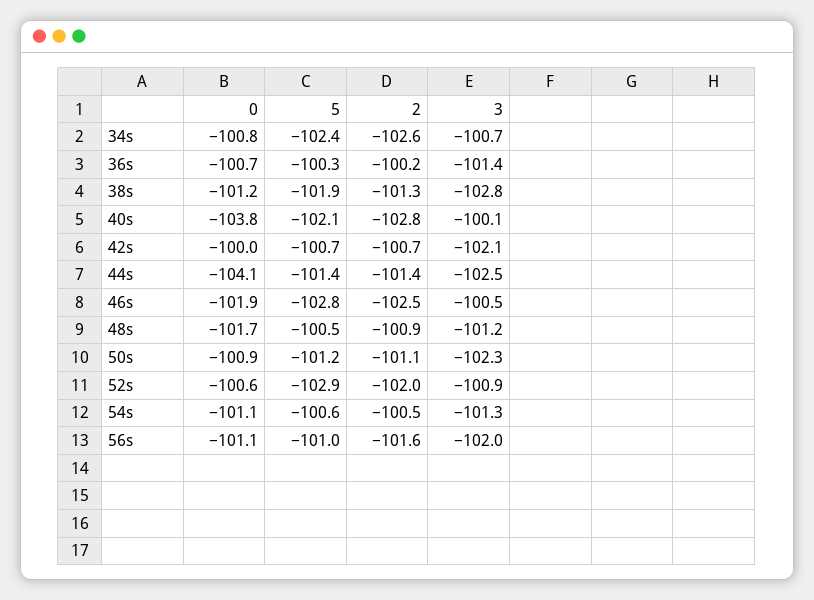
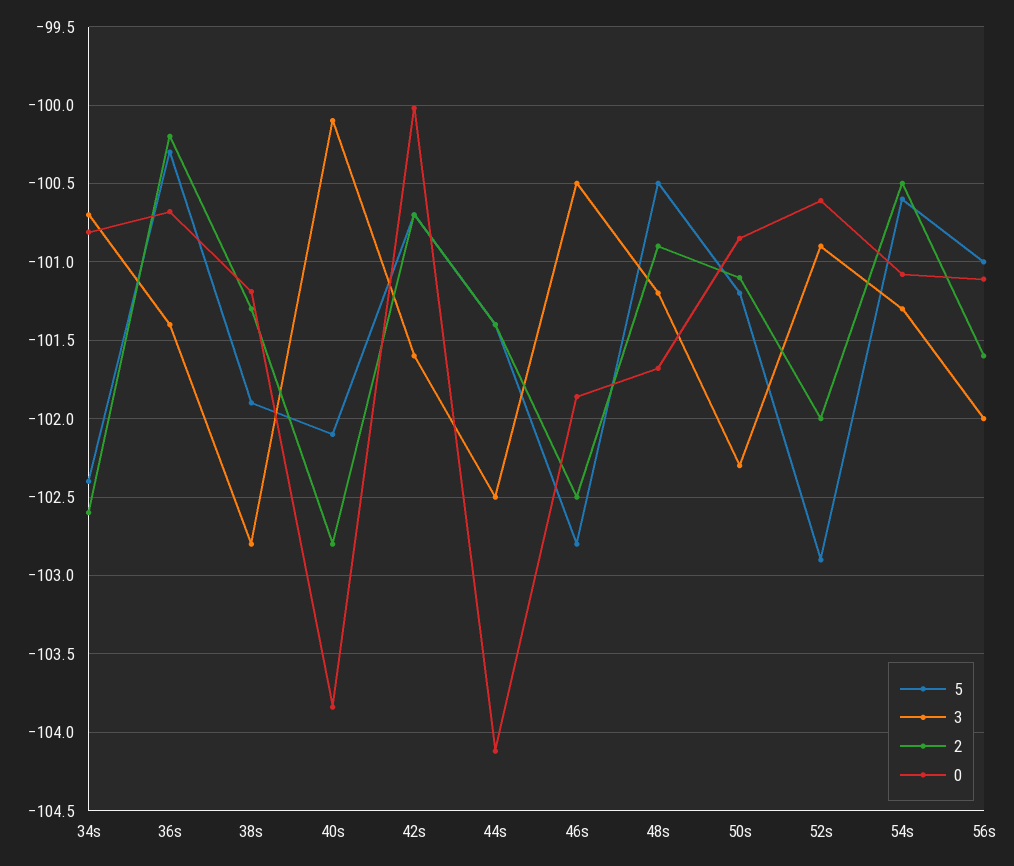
  {
    "0": {
      "34s": -100.8,
      "36s": -100.7,
      "38s": -101.2,
      "40s": -103.8,
      "42s": -100,
      "44s": -104.1,
      "46s": -101.9,
      "48s": -101.7,
      "50s": -100.9,
      "52s": -100.6,
      "54s": -101.1,
      "56s": -101.1
    },
    "5": {
      "34s": -102.4,
      "36s": -100.3,
      "38s": -101.9,
      "40s": -102.1,
      "42s": -100.7,
      "44s": -101.4,
      "46s": -102.8,
      "48s": -100.5,
      "50s": -101.2,
      "52s": -102.9,
      "54s": -100.6,
      "56s": -101
    },
    "2": {
      "34s": -102.6,
      "36s": -100.2,
      "38s": -101.3,
      "40s": -102.8,
      "42s": -100.7,
      "44s": -101.4,
      "46s": -102.5,
      "48s": -100.9,
      "50s": -101.1,
      "52s": -102,
      "54s": -100.5,
      "56s": -101.6
    },
    "3": {
      "34s": -100.7,
      "36s": -101.4,
      "38s": -102.8,
      "40s": -100.1,
-     "42s": -102.1,
+     "42s": -101.6,
      "44s": -102.5,
      "46s": -100.5,
      "48s": -101.2,
      "50s": -102.3,
      "52s": -100.9,
      "54s": -101.3,
      "56s": -102
    }
  }

